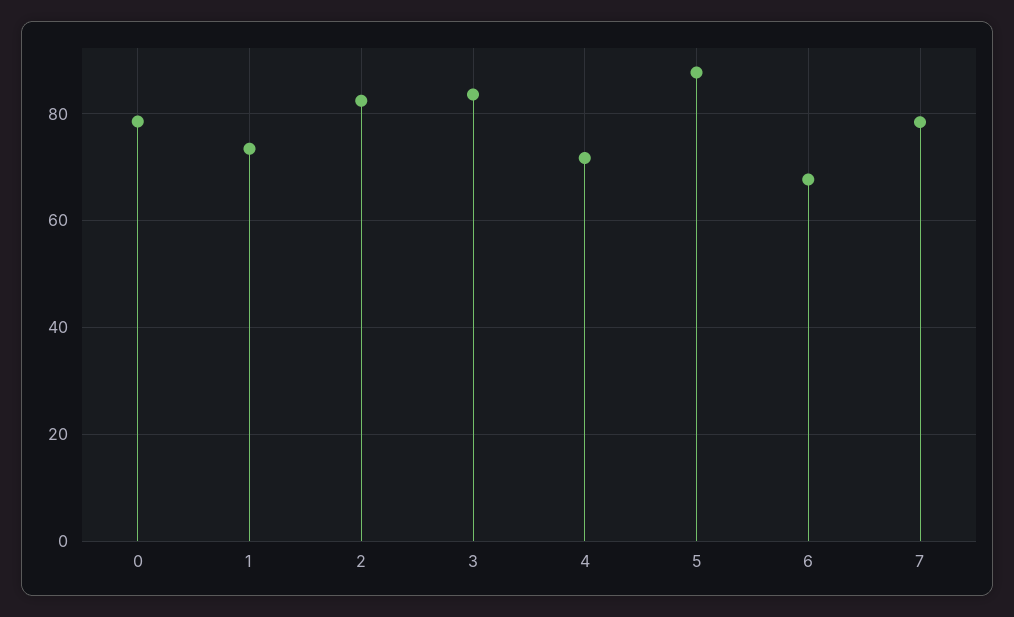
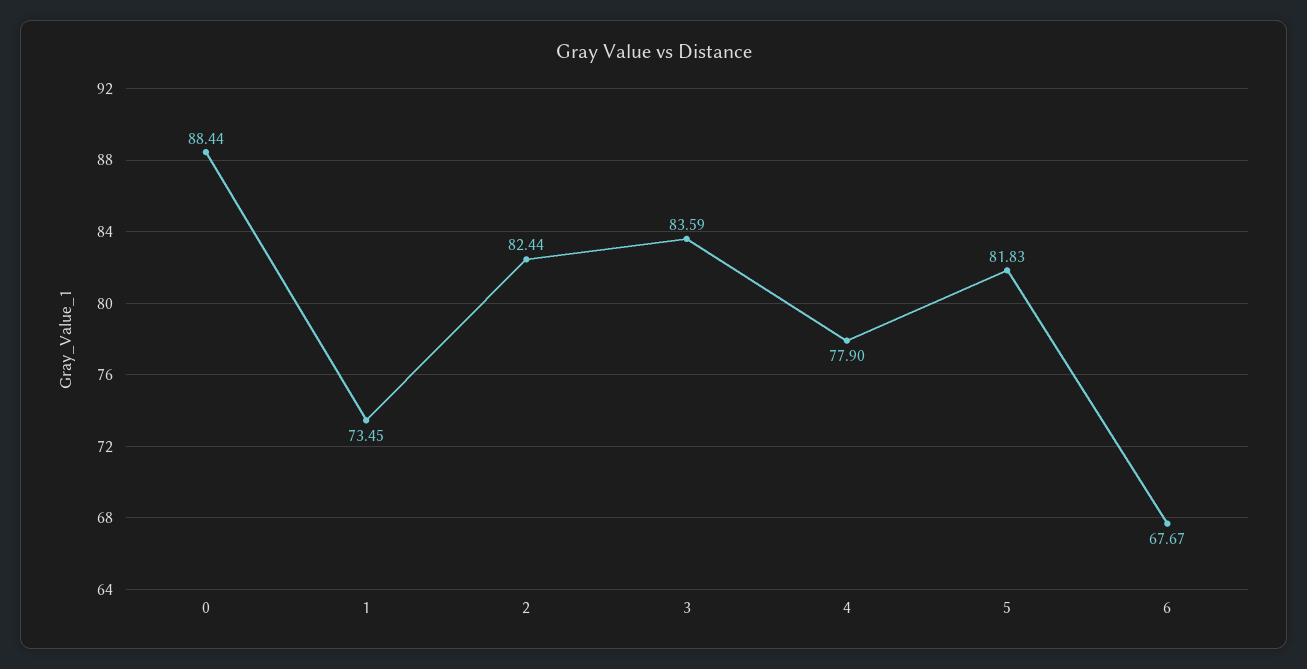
  {
-   "0": 78,
+   "0": 88.44,
    "1": 73.45,
    "2": 82.44,
    "3": 83.59,
-   "4": 72,
+   "4": 77.9,
-   "5": 88,
+   "5": 81.83,
-   "6": 67.67,
+   "6": 67.67
-   "7": 78
  }

